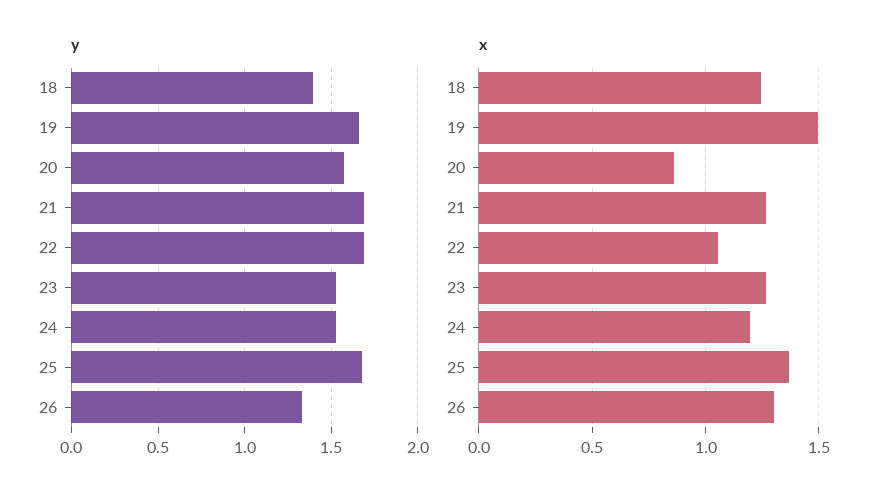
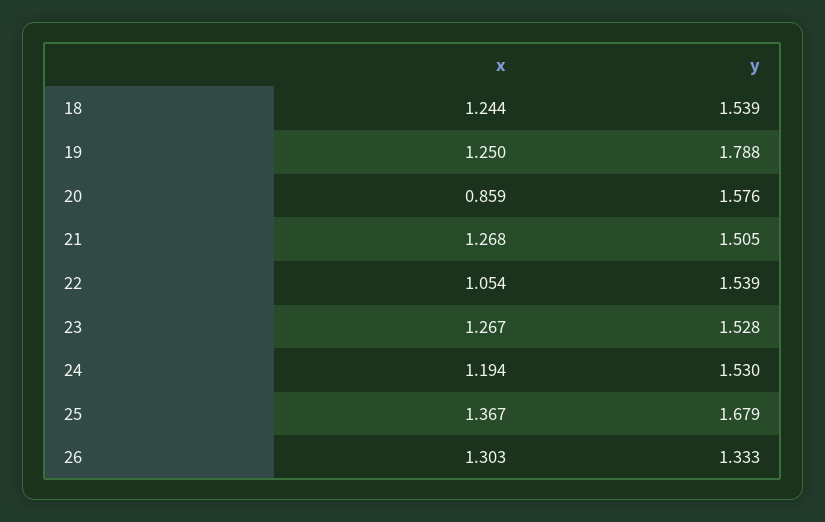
  {
    "y": {
-     "18": 1.4,
+     "18": 1.539,
-     "19": 1.65,
+     "19": 1.788,
      "20": 1.576,
-     "21": 1.7,
+     "21": 1.505,
-     "22": 1.7,
+     "22": 1.539,
      "23": 1.528,
      "24": 1.53,
      "25": 1.679,
      "26": 1.333
    },
    "x": {
      "18": 1.244,
-     "19": 1.5,
+     "19": 1.25,
      "20": 0.859,
      "21": 1.268,
      "22": 1.054,
      "23": 1.267,
      "24": 1.194,
      "25": 1.367,
      "26": 1.303
    }
  }

